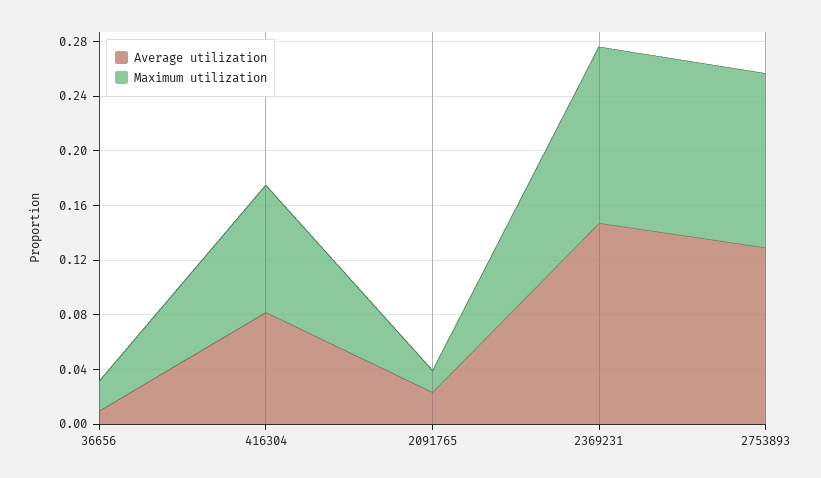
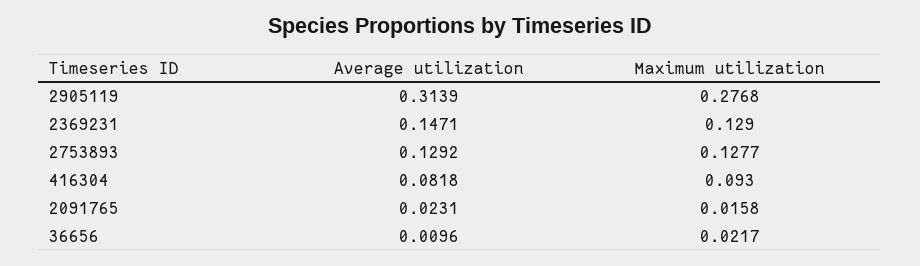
  {
    "Average utilization": {
      "36656": 0.0096,
      "416304": 0.0818,
      "2091765": 0.0231,
      "2369231": 0.1471,
-     "2753893": 0.1292
+     "2753893": 0.1292,
+     "2905119": 0.3139
    },
    "Maximum utilization": {
      "36656": 0.0217,
      "416304": 0.093,
      "2091765": 0.0158,
      "2369231": 0.129,
-     "2753893": 0.1277
+     "2753893": 0.1277,
+     "2905119": 0.2768
    }
  }

